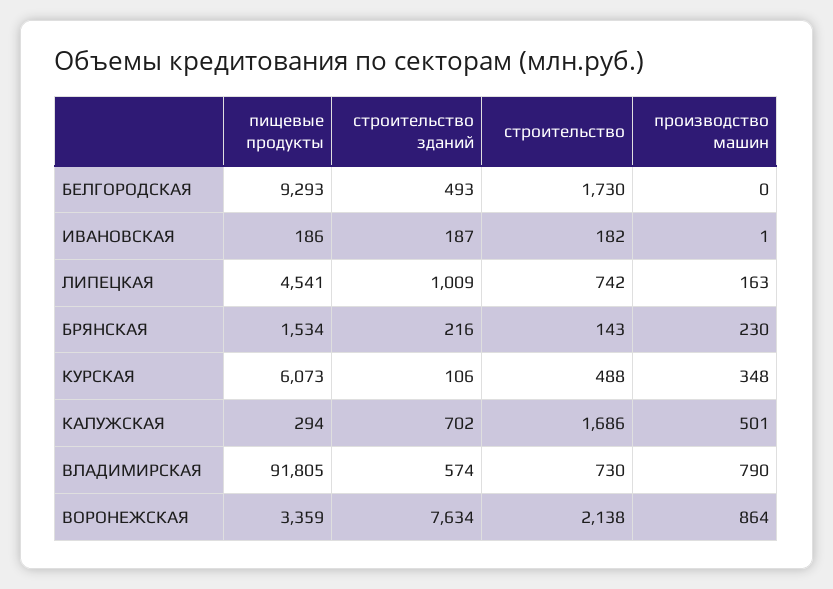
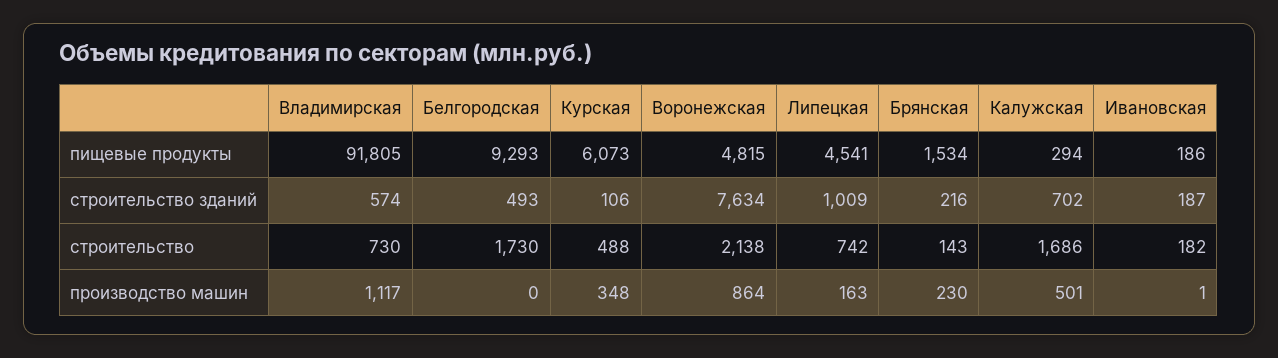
  {
    "пищевые продукты": {
      "БЕЛГОРОДСКАЯ": 9293,
      "ИВАНОВСКАЯ": 186,
      "ЛИПЕЦКАЯ": 4541,
      "БРЯНСКАЯ": 1534,
      "КУРСКАЯ": 6073,
      "КАЛУЖСКАЯ": 294,
      "ВЛАДИМИРСКАЯ": 91805,
-     "ВОРОНЕЖСКАЯ": 3359
+     "ВОРОНЕЖСКАЯ": 4815
    },
    "строительство зданий": {
      "БЕЛГОРОДСКАЯ": 493,
      "ИВАНОВСКАЯ": 187,
      "ЛИПЕЦКАЯ": 1009,
      "БРЯНСКАЯ": 216,
      "КУРСКАЯ": 106,
      "КАЛУЖСКАЯ": 702,
      "ВЛАДИМИРСКАЯ": 574,
      "ВОРОНЕЖСКАЯ": 7634
    },
    "строительство": {
      "БЕЛГОРОДСКАЯ": 1730,
      "ИВАНОВСКАЯ": 182,
      "ЛИПЕЦКАЯ": 742,
      "БРЯНСКАЯ": 143,
      "КУРСКАЯ": 488,
      "КАЛУЖСКАЯ": 1686,
      "ВЛАДИМИРСКАЯ": 730,
      "ВОРОНЕЖСКАЯ": 2138
    },
    "производство машин": {
      "БЕЛГОРОДСКАЯ": 0,
      "ИВАНОВСКАЯ": 1,
      "ЛИПЕЦКАЯ": 163,
      "БРЯНСКАЯ": 230,
      "КУРСКАЯ": 348,
      "КАЛУЖСКАЯ": 501,
-     "ВЛАДИМИРСКАЯ": 790,
+     "ВЛАДИМИРСКАЯ": 1117,
      "ВОРОНЕЖСКАЯ": 864
    }
  }

